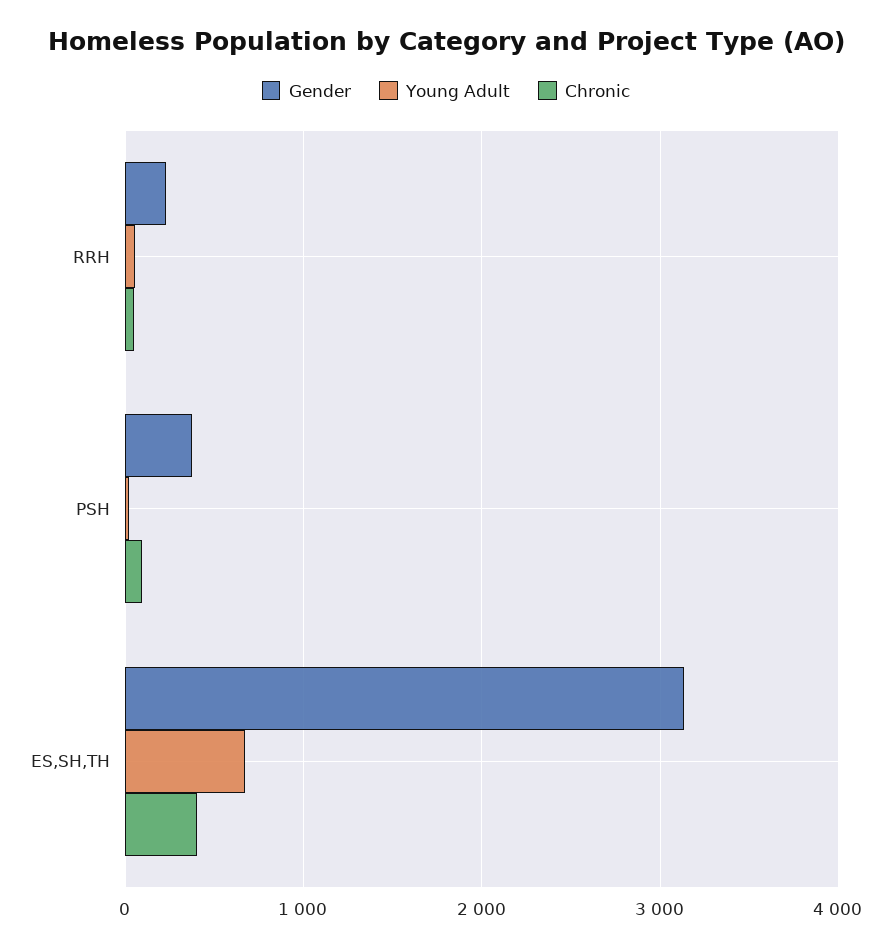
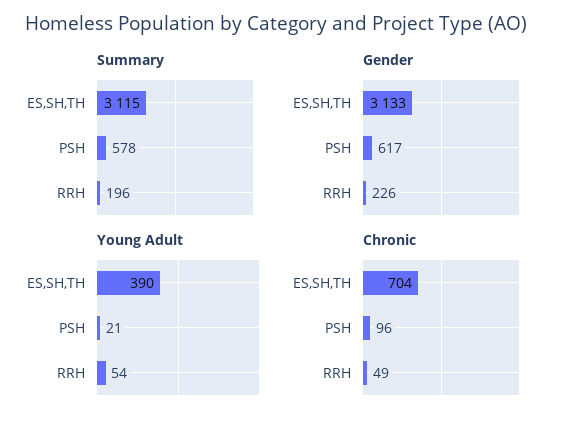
  {
    "Gender": {
      "RRH": 226,
-     "PSH": 400,
+     "PSH": 617,
      "ES,SH,TH": 3133
    },
    "Young Adult": {
      "RRH": 54,
      "PSH": 21,
-     "ES,SH,TH": 700
+     "ES,SH,TH": 390
    },
    "Chronic": {
      "RRH": 49,
      "PSH": 96,
-     "ES,SH,TH": 400
+     "ES,SH,TH": 704
-   }
+   },
+   "Summary": {
+     "ES,SH,TH": 3115,
+     "PSH": 578,
+     "RRH": 196
+   }
  }

